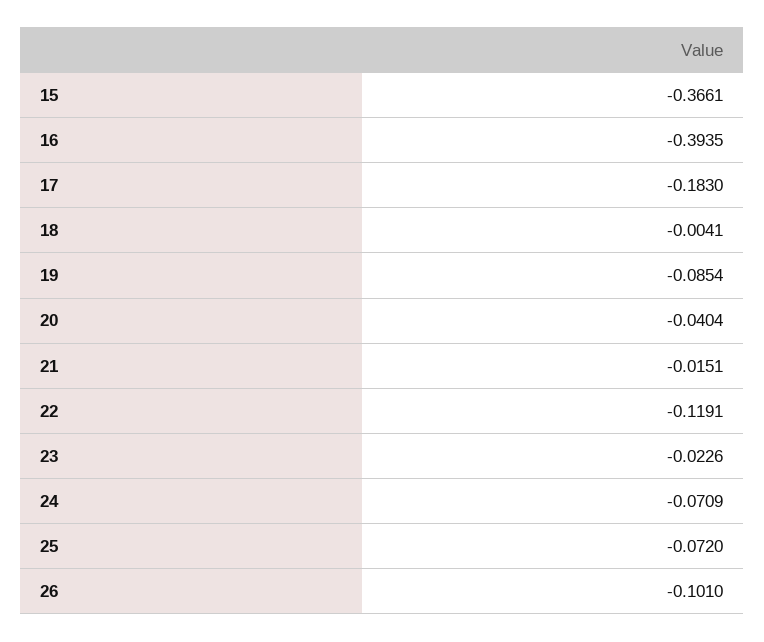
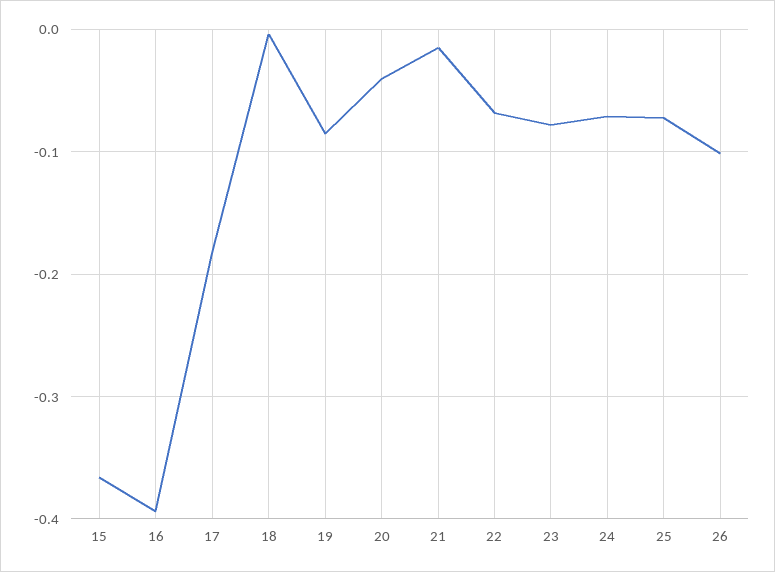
  {
    "15": -0.3661,
    "16": -0.3935,
    "17": -0.183,
    "18": -0.0041,
    "19": -0.0854,
    "20": -0.0404,
    "21": -0.0151,
-   "22": -0.1191,
+   "22": -0.07,
-   "23": -0.0226,
+   "23": -0.08,
    "24": -0.0709,
    "25": -0.072,
    "26": -0.101
  }

